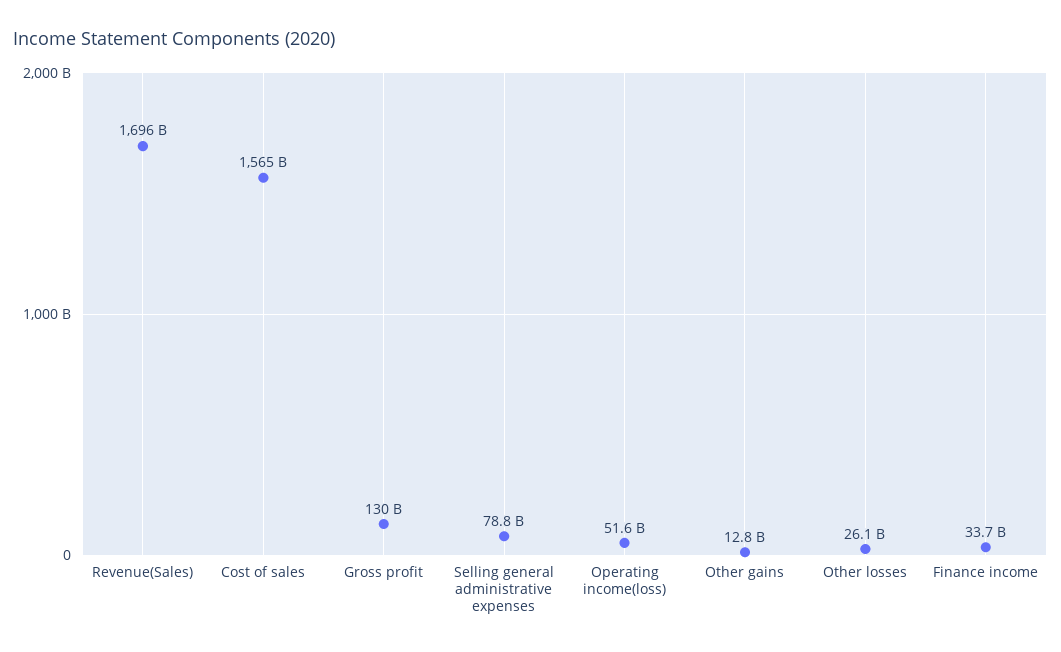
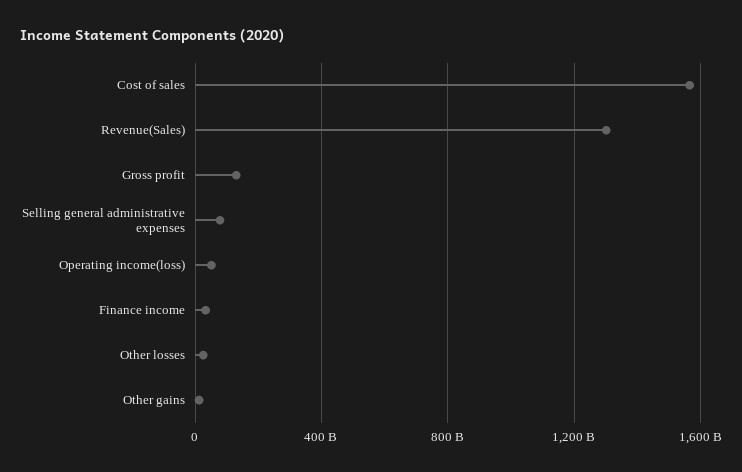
  {
-   "Revenue(Sales)": 1696000000000,
+   "Revenue(Sales)": 1300000000000,
    "Cost of sales": 1565000000000,
    "Gross profit": 130000000000,
    "Selling general administrative expenses": 78800000000,
    "Operating income(loss)": 51600000000,
    "Other gains": 12800000000,
    "Other losses": 26100000000,
    "Finance income": 33700000000
  }

